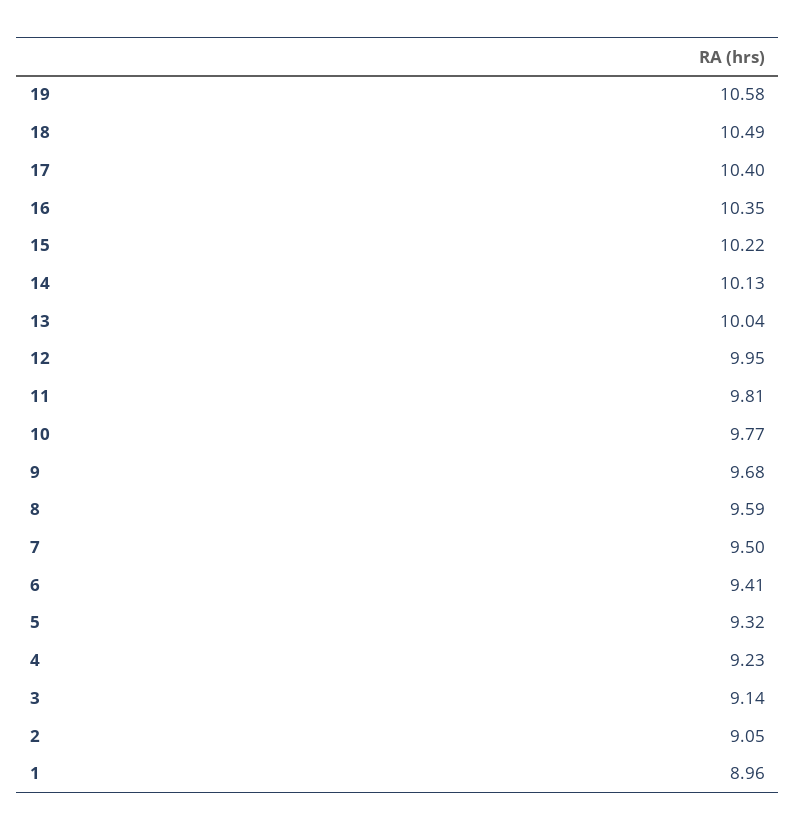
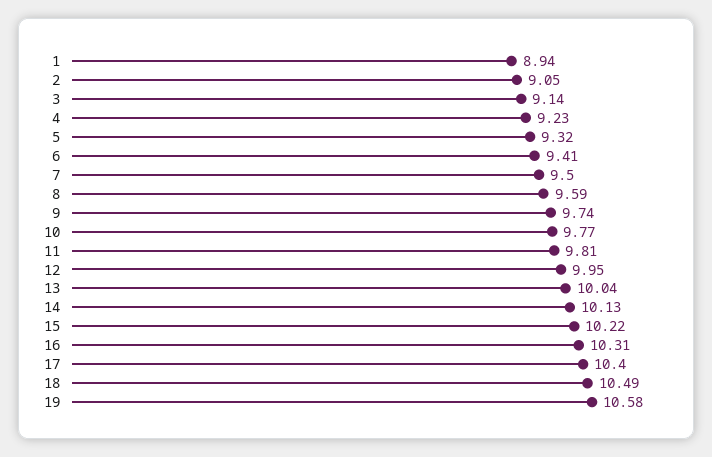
  {
    "19": 10.58,
    "18": 10.49,
    "17": 10.4,
-   "16": 10.35,
+   "16": 10.31,
    "15": 10.22,
    "14": 10.13,
    "13": 10.04,
    "12": 9.95,
    "11": 9.81,
    "10": 9.77,
-   "9": 9.68,
+   "9": 9.74,
    "8": 9.59,
    "7": 9.5,
    "6": 9.41,
    "5": 9.32,
    "4": 9.23,
    "3": 9.14,
    "2": 9.05,
-   "1": 8.96
+   "1": 8.94
  }

